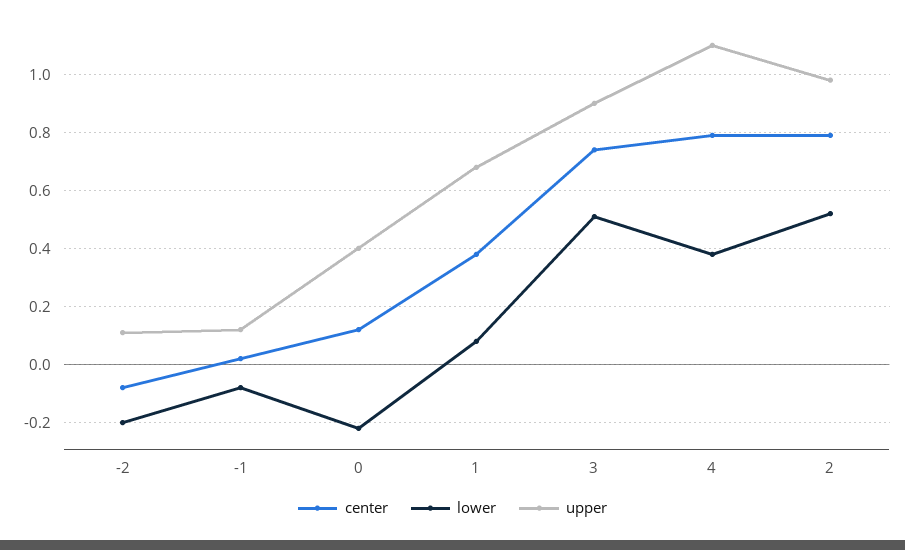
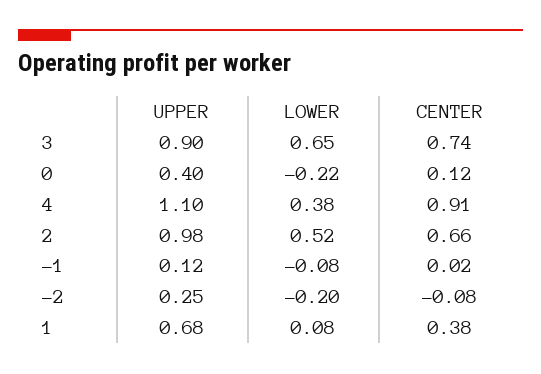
  {
    "center": {
      "-2": -0.08,
      "-1": 0.02,
      "0": 0.12,
      "1": 0.38,
      "3": 0.74,
-     "4": 0.8,
+     "4": 0.91,
-     "2": 0.8
+     "2": 0.66
    },
    "lower": {
      "-2": -0.2,
      "-1": -0.08,
      "0": -0.22,
      "1": 0.08,
-     "3": 0.5,
+     "3": 0.65,
      "4": 0.38,
      "2": 0.52
    },
    "upper": {
-     "-2": 0.1,
+     "-2": 0.25,
      "-1": 0.12,
      "0": 0.4,
      "1": 0.68,
      "3": 0.9,
      "4": 1.1,
      "2": 0.98
    }
  }

